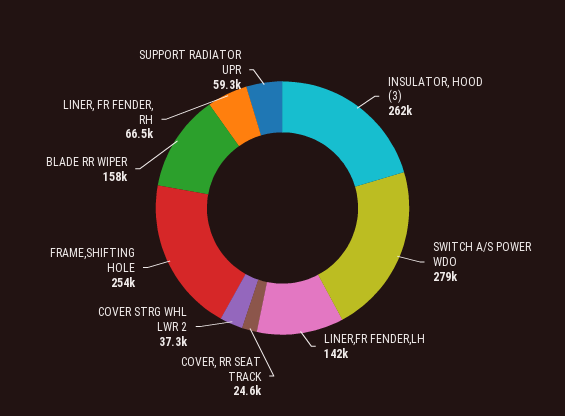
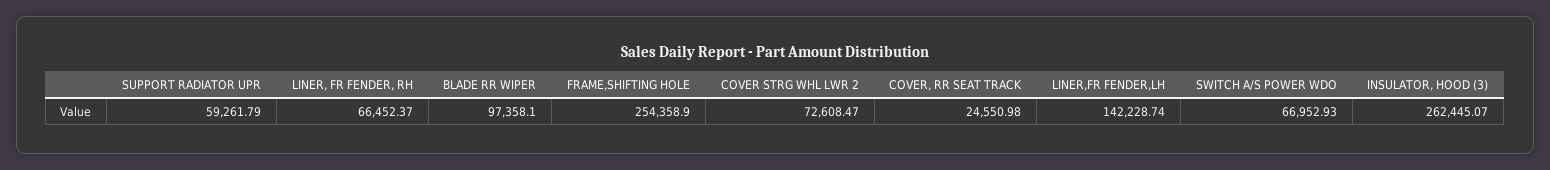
  {
    "INSULATOR, HOOD (3)": 262445.07,
-   "SWITCH A/S POWER WDO": 279000,
+   "SWITCH A/S POWER WDO": 66952.93,
    "LINER,FR FENDER,LH": 142228.74,
    "COVER, RR SEAT TRACK": 24550.98,
-   "COVER STRG WHL LWR 2": 37300,
+   "COVER STRG WHL LWR 2": 72608.47,
    "FRAME,SHIFTING HOLE": 254358.9,
-   "BLADE RR WIPER": 158000,
+   "BLADE RR WIPER": 97358.1,
    "LINER, FR FENDER, RH": 66452.37,
    "SUPPORT RADIATOR UPR": 59261.79
  }

